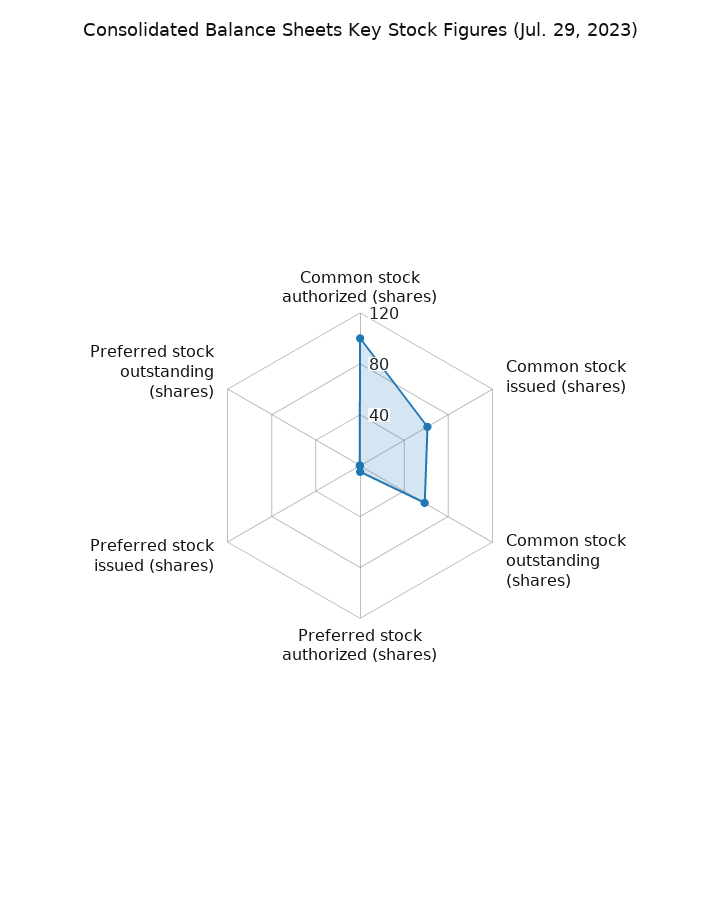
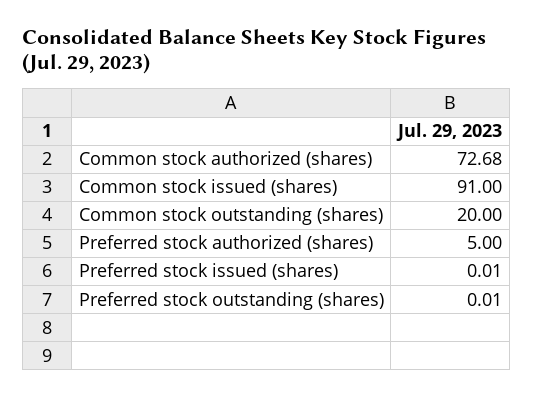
  {
-   "Common stock authorized (shares)": 100,
+   "Common stock authorized (shares)": 72.68,
-   "Common stock issued (shares)": 60,
+   "Common stock issued (shares)": 91,
-   "Common stock outstanding (shares)": 60,
+   "Common stock outstanding (shares)": 20,
    "Preferred stock authorized (shares)": 5,
    "Preferred stock issued (shares)": 0.01,
    "Preferred stock outstanding (shares)": 0.01
  }

